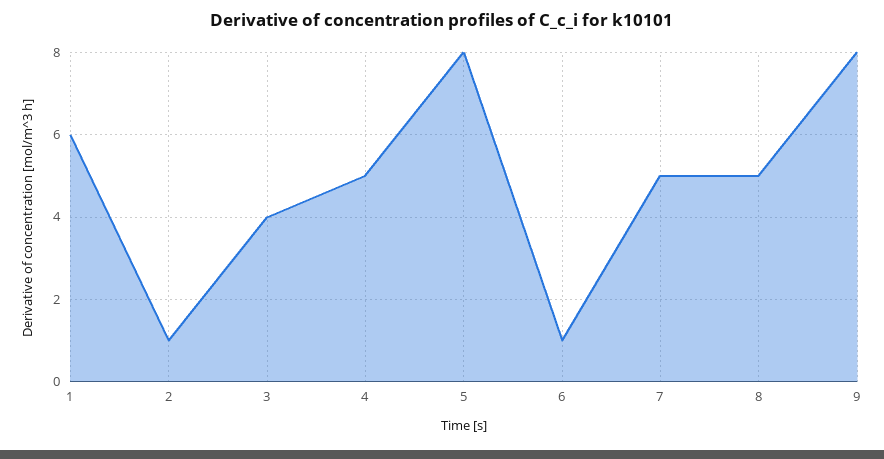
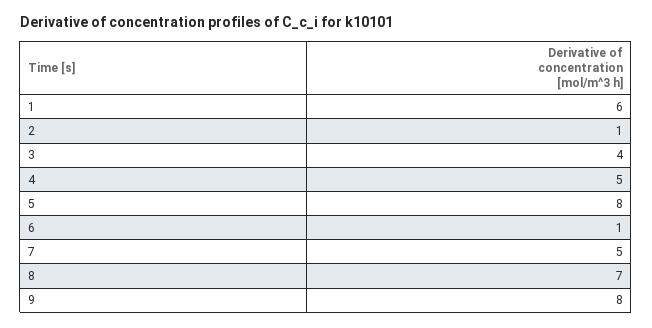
  {
    "1": 6,
    "2": 1,
    "3": 4,
    "4": 5,
    "5": 8,
    "6": 1,
    "7": 5,
-   "8": 5,
+   "8": 7,
    "9": 8
  }

